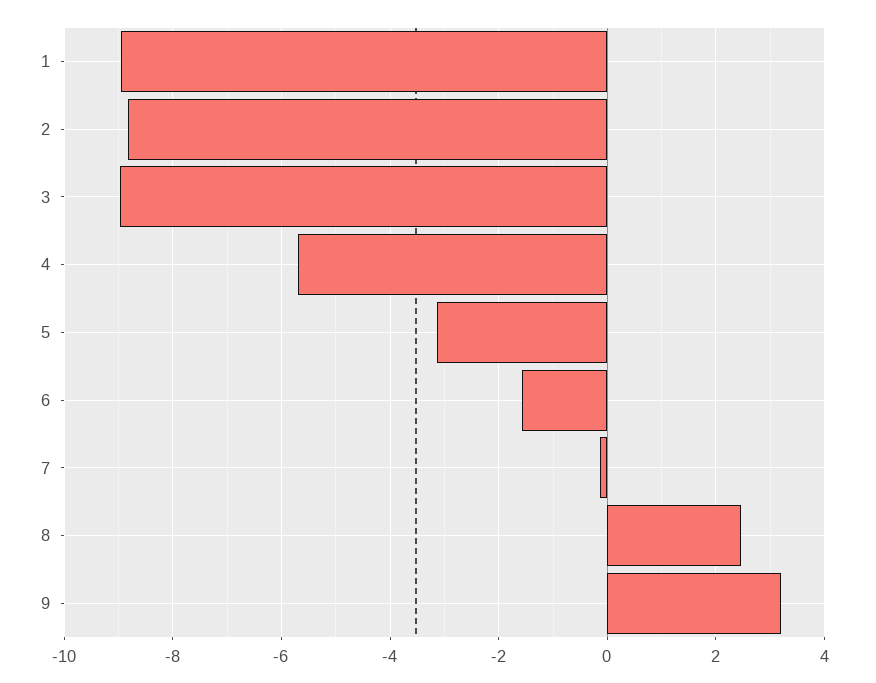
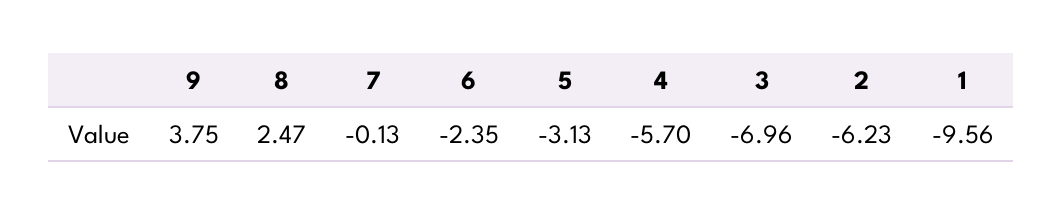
  {
-   "1": -9,
+   "1": -9.56,
-   "2": -8.8,
+   "2": -6.23,
-   "3": -9,
+   "3": -6.96,
    "4": -5.7,
    "5": -3.13,
-   "6": -1.6,
+   "6": -2.35,
    "7": -0.13,
    "8": 2.47,
-   "9": 3.2
+   "9": 3.75
  }

